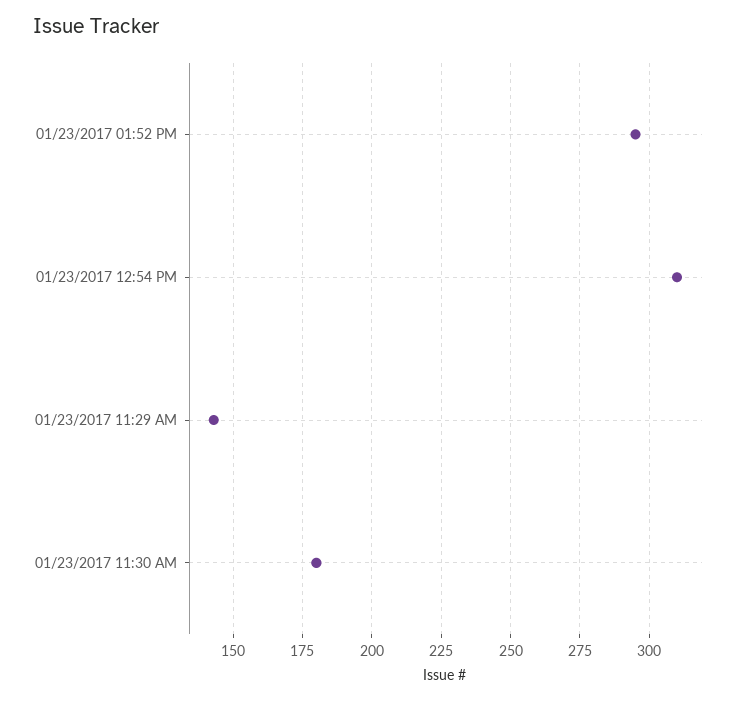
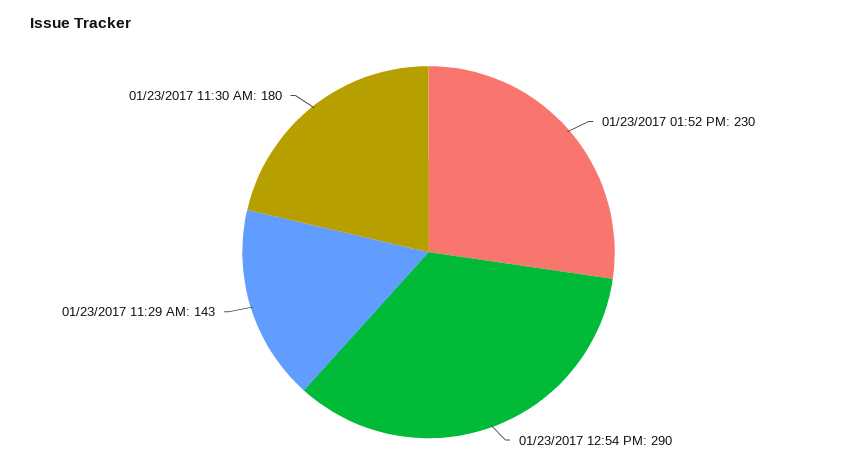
  {
-   "01/23/2017 01:52 PM": 295,
+   "01/23/2017 01:52 PM": 230,
-   "01/23/2017 12:54 PM": 310,
+   "01/23/2017 12:54 PM": 290,
    "01/23/2017 11:29 AM": 143,
    "01/23/2017 11:30 AM": 180
  }

